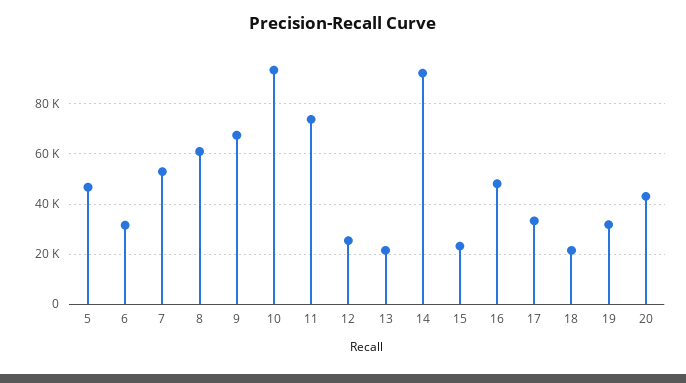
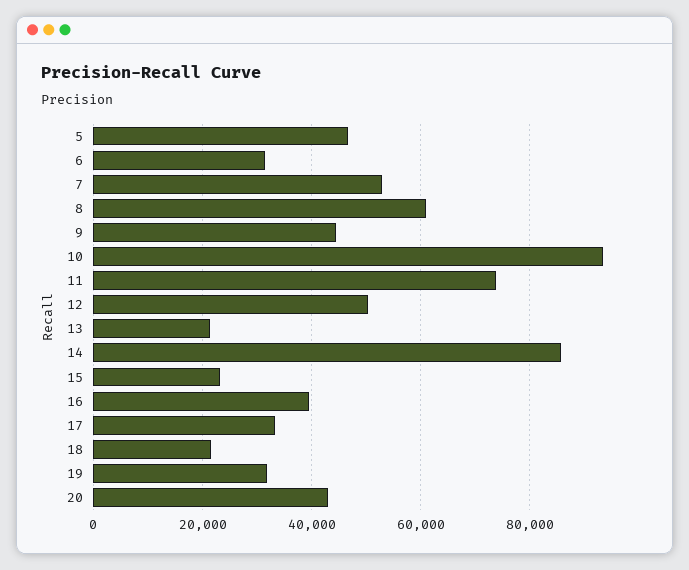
  {
    "5": 46000,
    "6": 32000,
    "7": 52000,
    "8": 60000,
-   "9": 67500,
+   "9": 44000,
    "10": 94000,
    "11": 74000,
-   "12": 25000,
+   "12": 50000,
    "13": 22000,
-   "14": 92500,
+   "14": 86000,
    "15": 24000,
-   "16": 47500,
+   "16": 40000,
    "17": 34000,
    "18": 22000,
    "19": 32000,
    "20": 44000
  }

